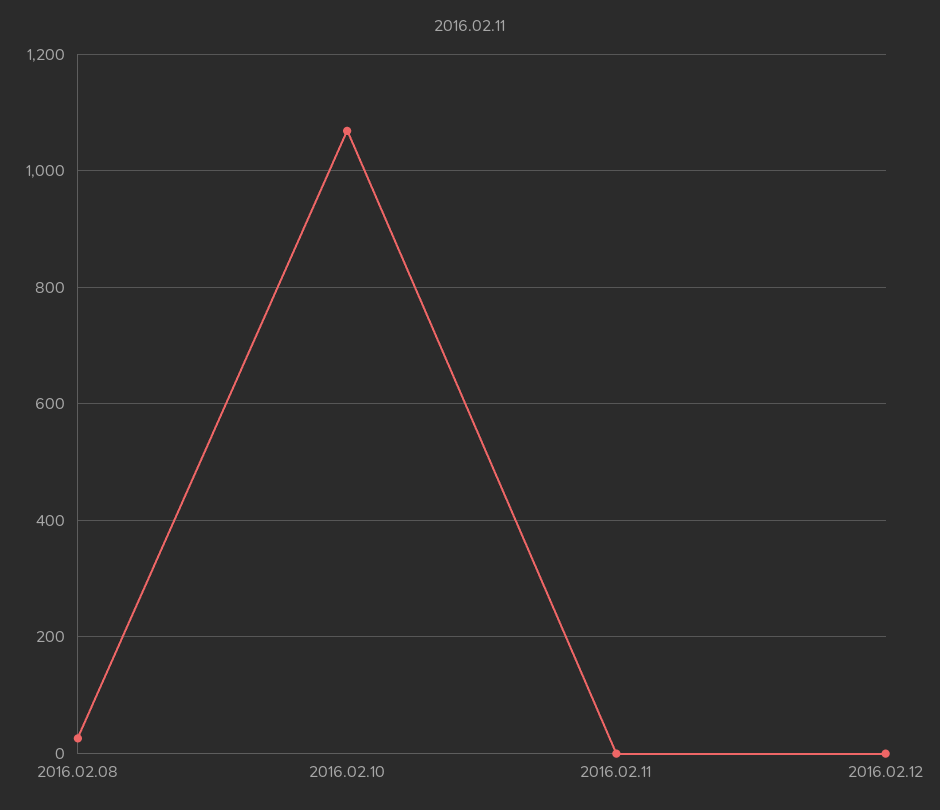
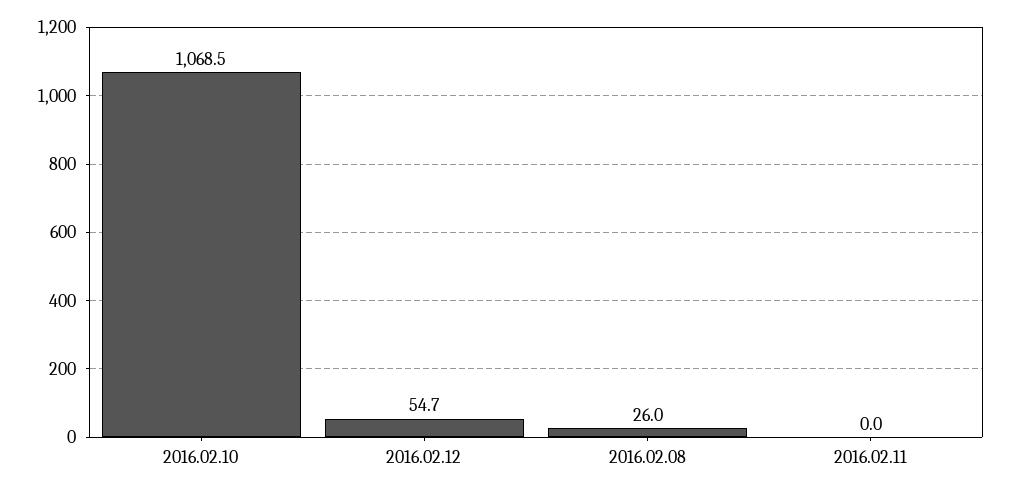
  {
    "2016.02.08": 26,
    "2016.02.10": 1068.5,
    "2016.02.11": 0,
-   "2016.02.12": 0
+   "2016.02.12": 54.7
  }

